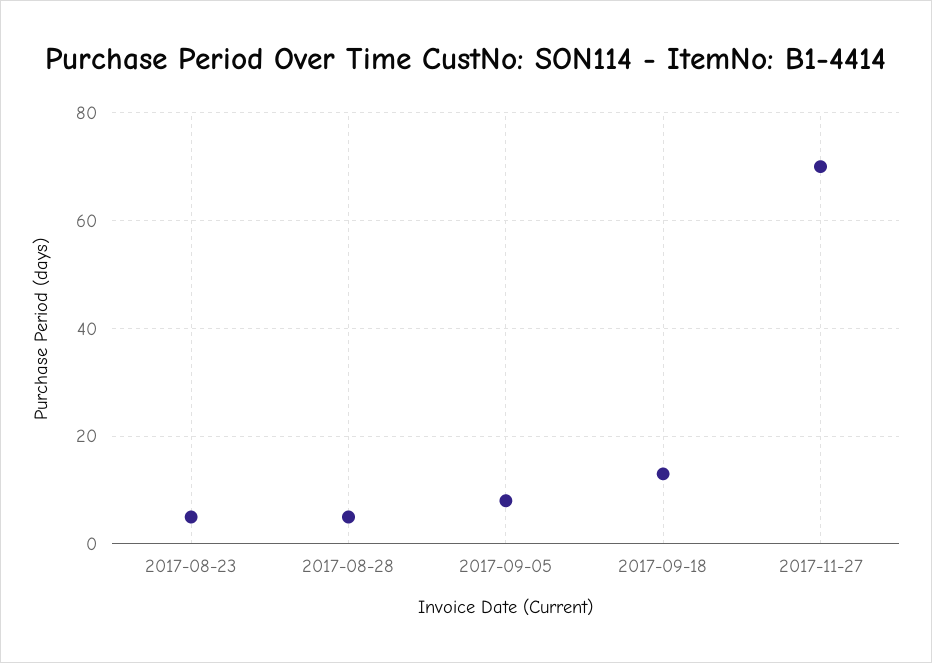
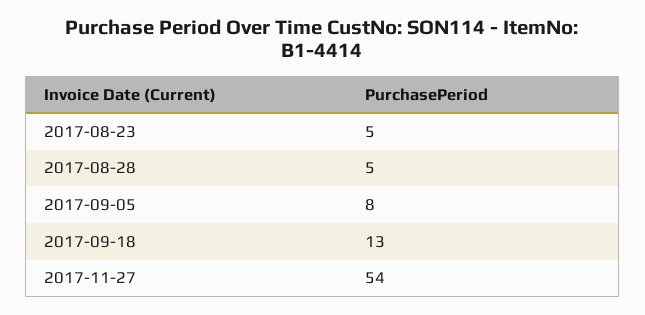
  {
    "2017-08-23": 5,
    "2017-08-28": 5,
    "2017-09-05": 8,
    "2017-09-18": 13,
-   "2017-11-27": 70
+   "2017-11-27": 54
  }

